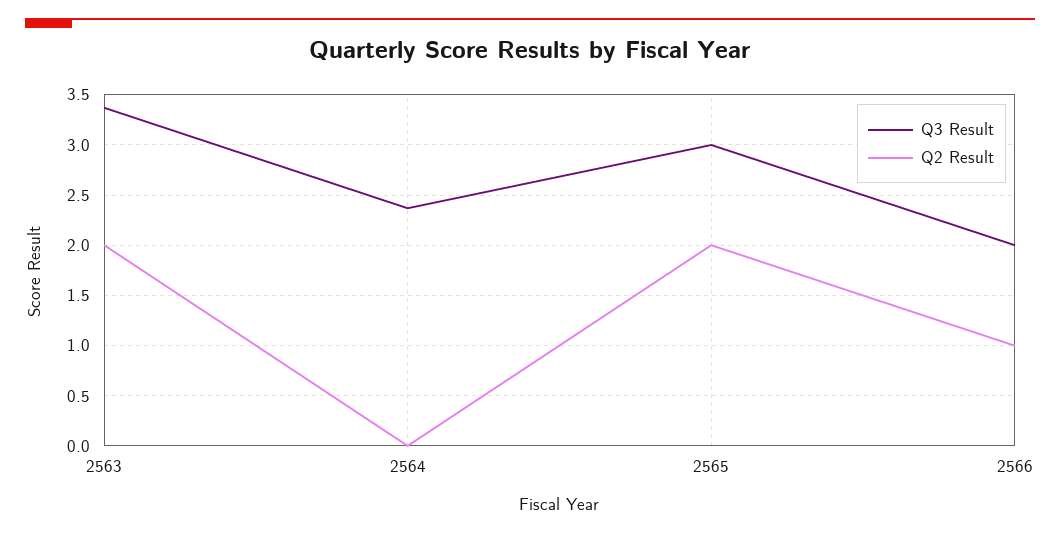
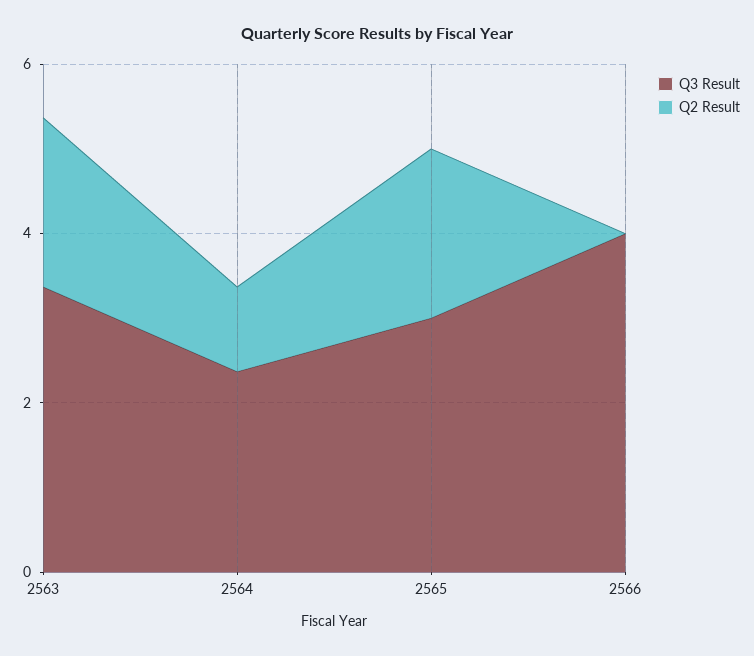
  {
    "Q3 Result": {
      "2563": 3.4,
      "2564": 2.4,
      "2565": 3,
-     "2566": 2
+     "2566": 4
    },
    "Q2 Result": {
      "2563": 2,
-     "2564": 0,
+     "2564": 1,
      "2565": 2,
-     "2566": 1
+     "2566": 0
    }
  }

